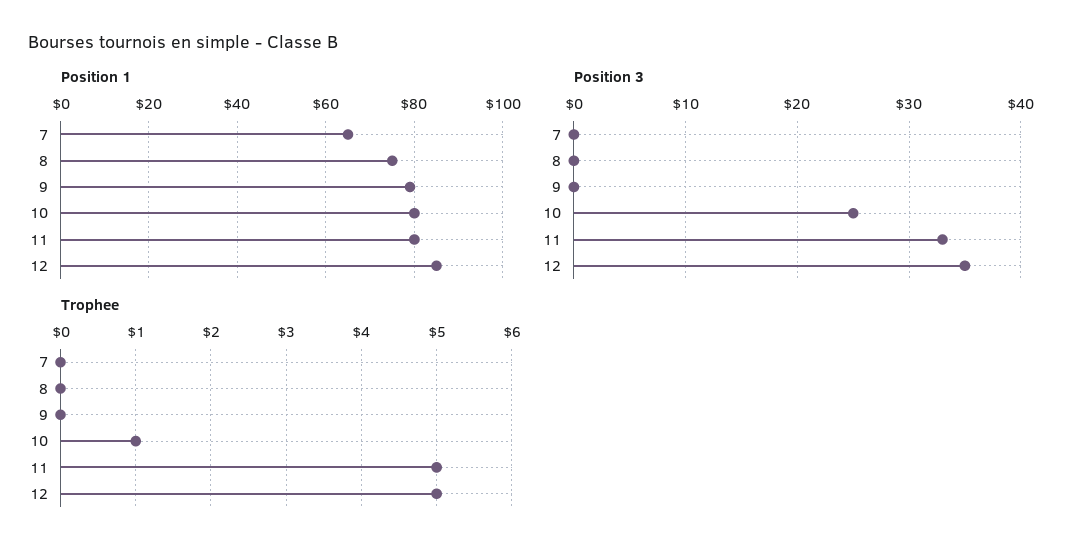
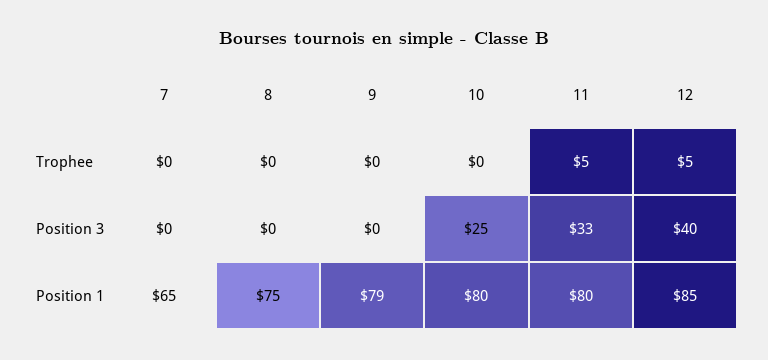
  {
    "Position 1": {
      "7": 65,
      "8": 75,
      "9": 79,
      "10": 80,
      "11": 80,
      "12": 85
    },
    "Position 3": {
      "7": 0,
      "8": 0,
      "9": 0,
      "10": 25,
      "11": 33,
-     "12": 35
+     "12": 40
    },
    "Trophee": {
      "7": 0,
      "8": 0,
      "9": 0,
-     "10": 1,
+     "10": 0,
      "11": 5,
      "12": 5
    }
  }

